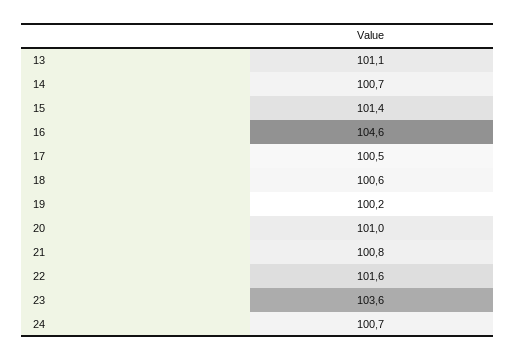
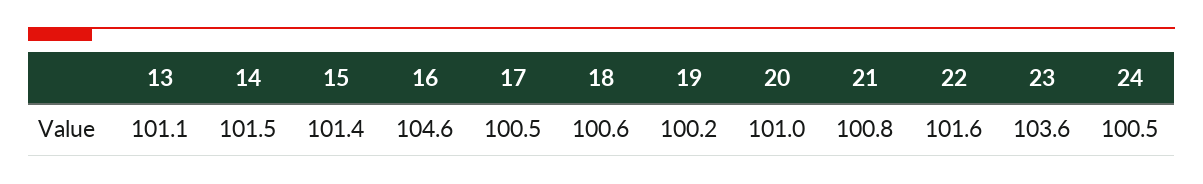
  {
    "13": 101.1,
-   "14": 100.7,
+   "14": 101.5,
    "15": 101.4,
    "16": 104.6,
    "17": 100.5,
    "18": 100.6,
    "19": 100.2,
    "20": 101,
    "21": 100.8,
    "22": 101.6,
    "23": 103.6,
-   "24": 100.7
+   "24": 100.5
  }

